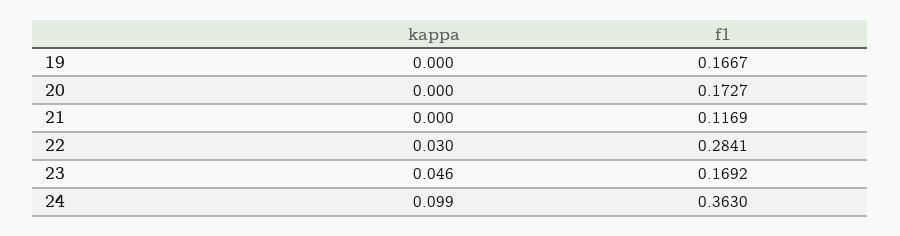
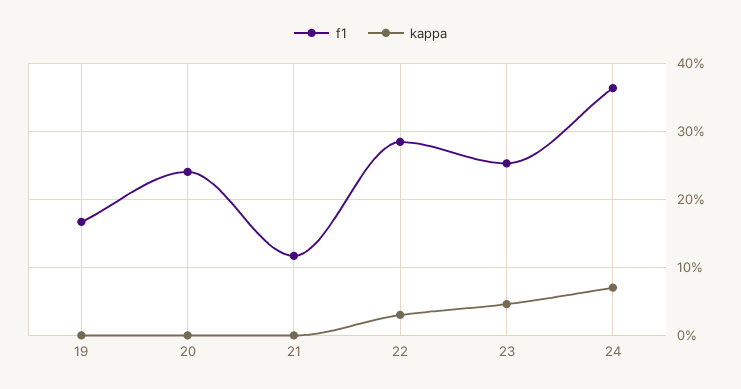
  {
    "kappa": {
      "19": 0,
      "20": 0,
      "21": 0,
      "22": 0.03,
      "23": 0.046,
-     "24": 0.099
+     "24": 0.07
    },
    "f1": {
      "19": 0.1667,
-     "20": 0.1727,
+     "20": 0.24,
      "21": 0.1169,
      "22": 0.2841,
-     "23": 0.1692,
+     "23": 0.25,
      "24": 0.363
    }
  }

